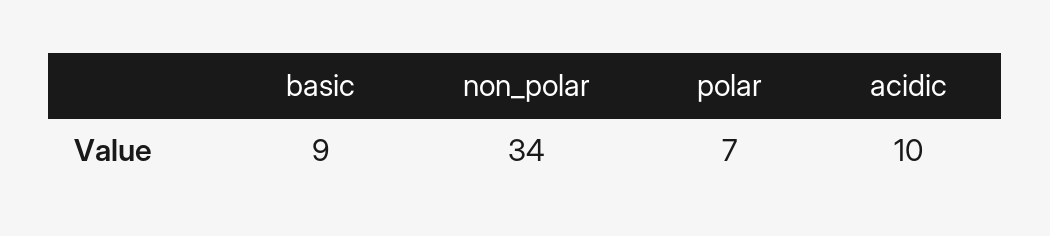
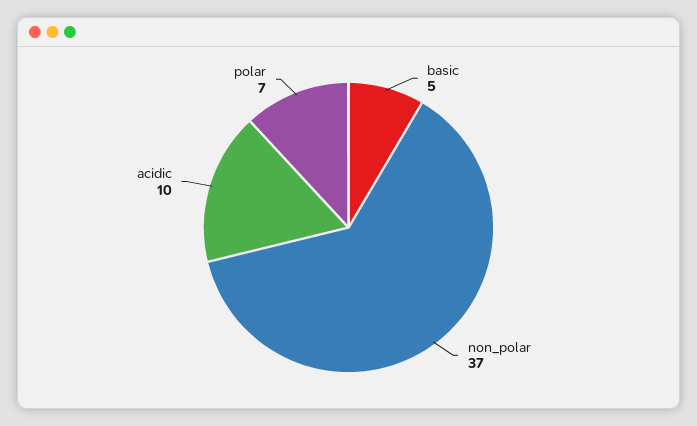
  {
-   "basic": 9,
+   "basic": 5,
-   "non_polar": 34,
+   "non_polar": 37,
    "polar": 7,
    "acidic": 10
  }

